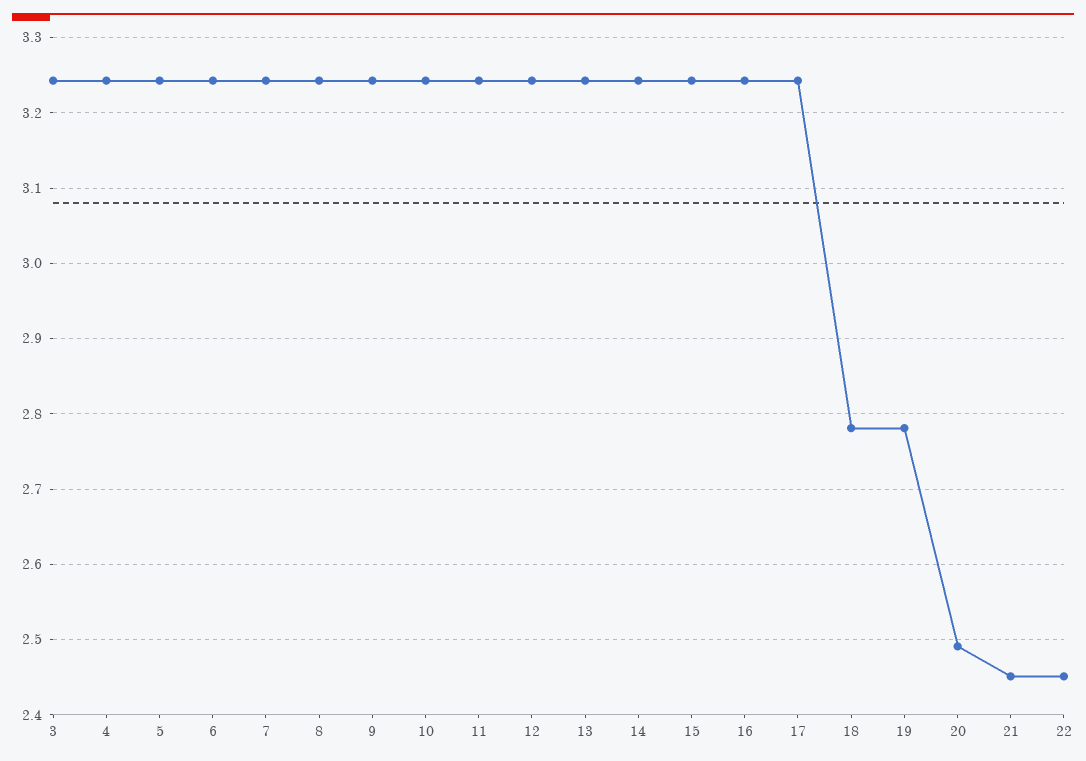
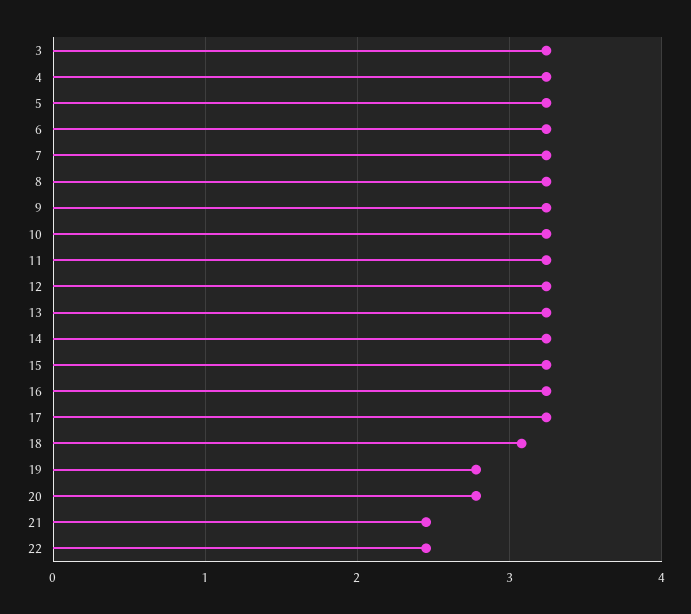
  {
    "3": 3.24,
    "4": 3.24,
    "5": 3.24,
    "6": 3.24,
    "7": 3.24,
    "8": 3.24,
    "9": 3.24,
    "10": 3.24,
    "11": 3.24,
    "12": 3.24,
    "13": 3.24,
    "14": 3.24,
    "15": 3.24,
    "16": 3.24,
    "17": 3.24,
-   "18": 2.78,
+   "18": 3.1,
    "19": 2.78,
-   "20": 2.49,
+   "20": 2.8,
    "21": 2.45,
    "22": 2.45
  }

